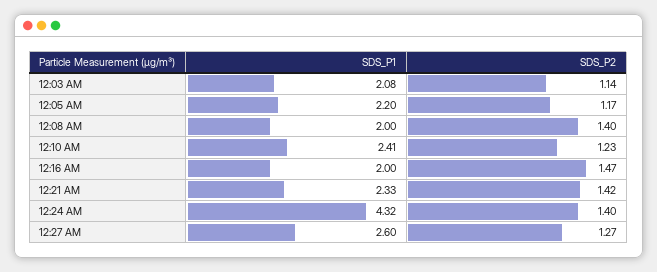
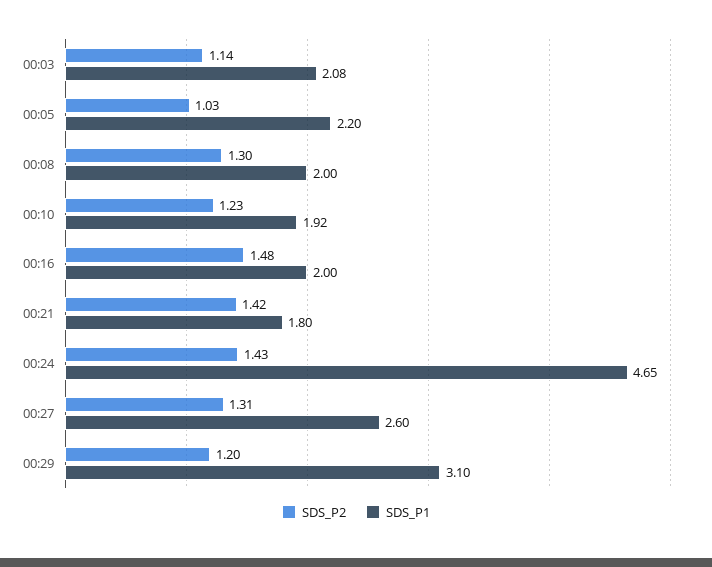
  {
    "SDS_P1": {
      "12:03 AM": 2.08,
      "12:05 AM": 2.2,
      "12:08 AM": 2,
-     "12:10 AM": 2.41,
+     "12:10 AM": 1.92,
      "12:16 AM": 2,
-     "12:21 AM": 2.33,
+     "12:21 AM": 1.8,
-     "12:24 AM": 4.32,
+     "12:24 AM": 4.65,
-     "12:27 AM": 2.6
+     "12:27 AM": 2.6,
+     "00:29": 3.1
    },
    "SDS_P2": {
      "12:03 AM": 1.14,
-     "12:05 AM": 1.17,
+     "12:05 AM": 1.03,
-     "12:08 AM": 1.4,
+     "12:08 AM": 1.3,
      "12:10 AM": 1.23,
-     "12:16 AM": 1.47,
+     "12:16 AM": 1.48,
      "12:21 AM": 1.42,
-     "12:24 AM": 1.4,
+     "12:24 AM": 1.43,
-     "12:27 AM": 1.27
+     "12:27 AM": 1.31,
+     "00:29": 1.2
    }
  }

